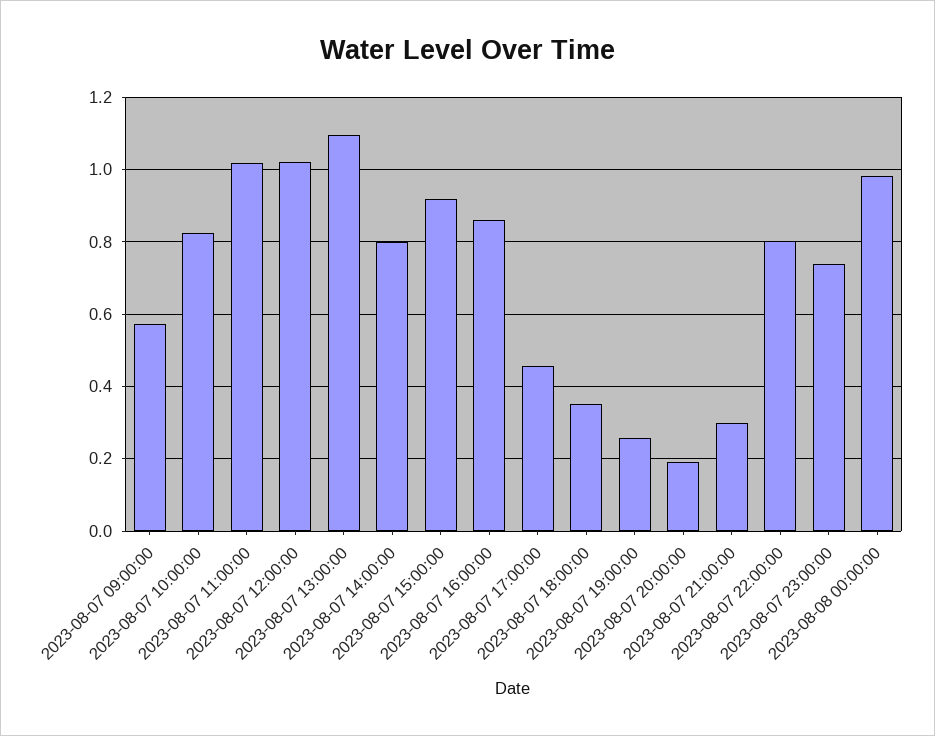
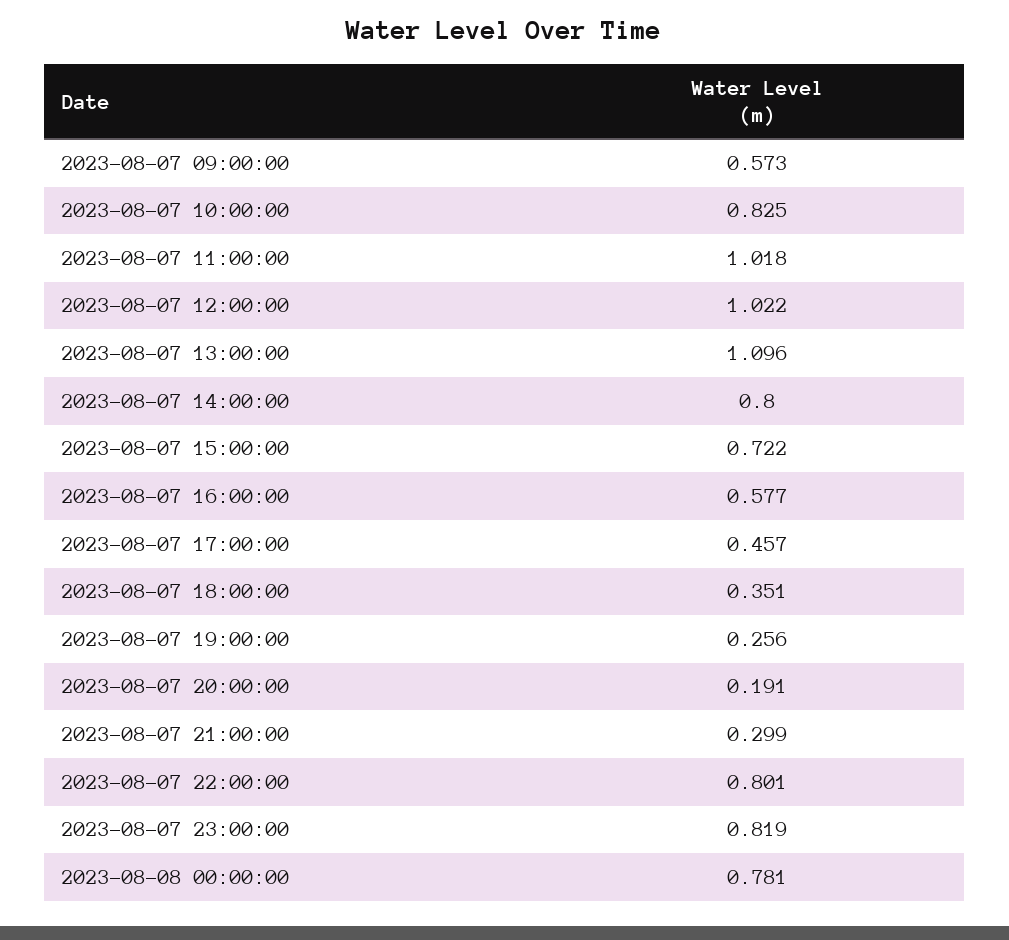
  {
    "2023-08-07 09:00:00": 0.573,
    "2023-08-07 10:00:00": 0.825,
    "2023-08-07 11:00:00": 1.018,
    "2023-08-07 12:00:00": 1.022,
    "2023-08-07 13:00:00": 1.096,
    "2023-08-07 14:00:00": 0.8,
-   "2023-08-07 15:00:00": 0.92,
+   "2023-08-07 15:00:00": 0.722,
-   "2023-08-07 16:00:00": 0.86,
+   "2023-08-07 16:00:00": 0.577,
    "2023-08-07 17:00:00": 0.457,
    "2023-08-07 18:00:00": 0.351,
    "2023-08-07 19:00:00": 0.256,
    "2023-08-07 20:00:00": 0.191,
    "2023-08-07 21:00:00": 0.299,
    "2023-08-07 22:00:00": 0.801,
-   "2023-08-07 23:00:00": 0.74,
+   "2023-08-07 23:00:00": 0.819,
-   "2023-08-08 00:00:00": 0.98
+   "2023-08-08 00:00:00": 0.781
  }

